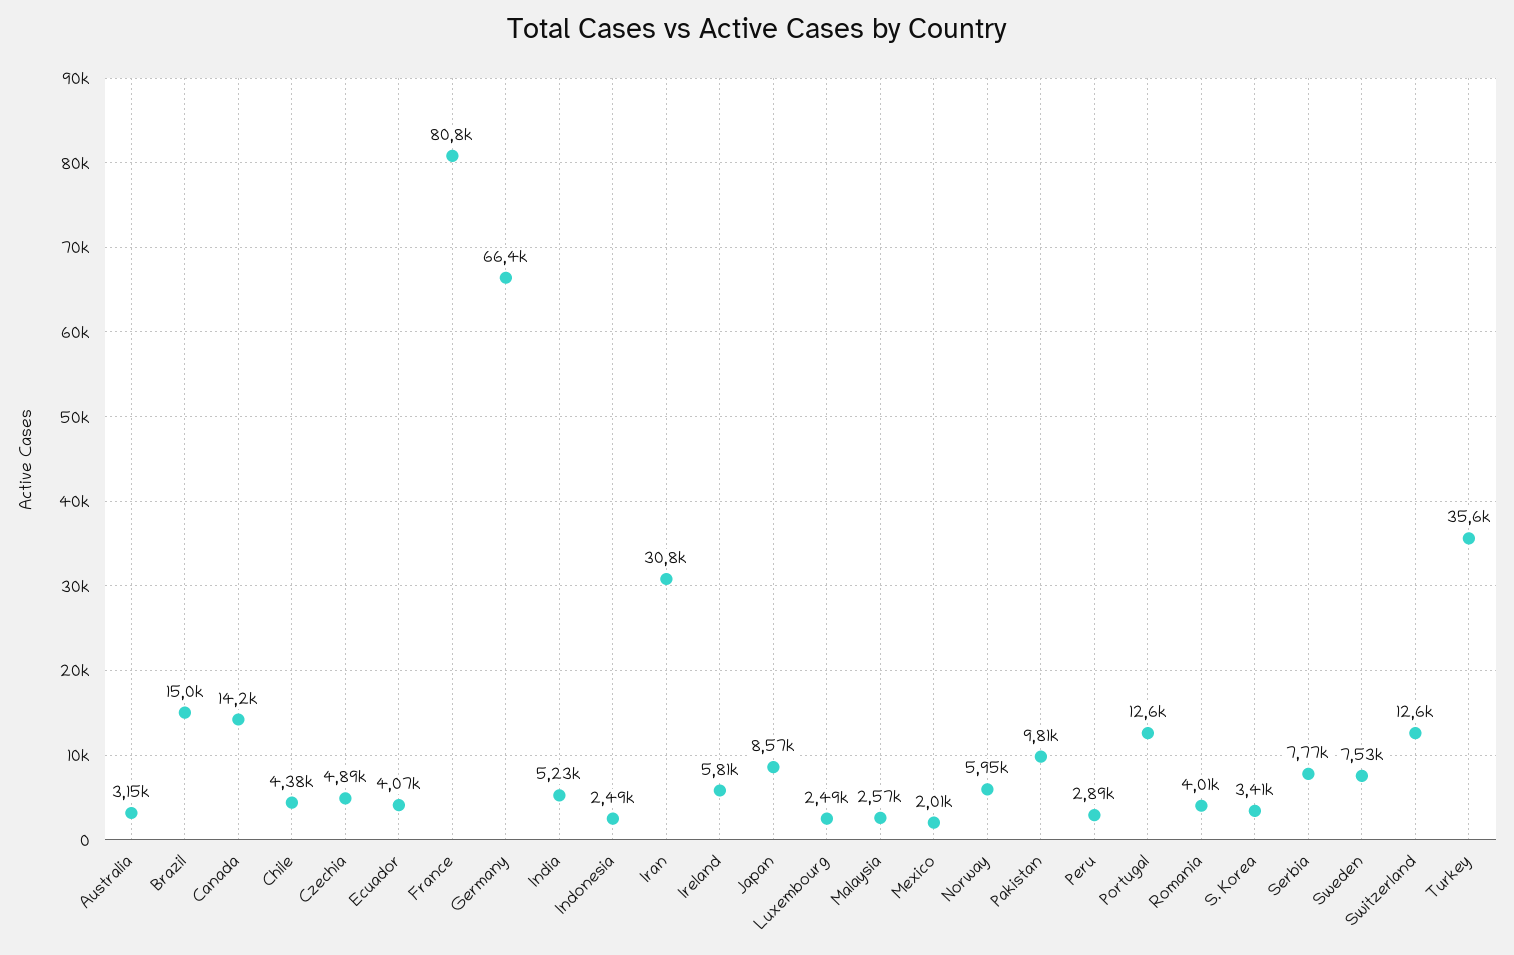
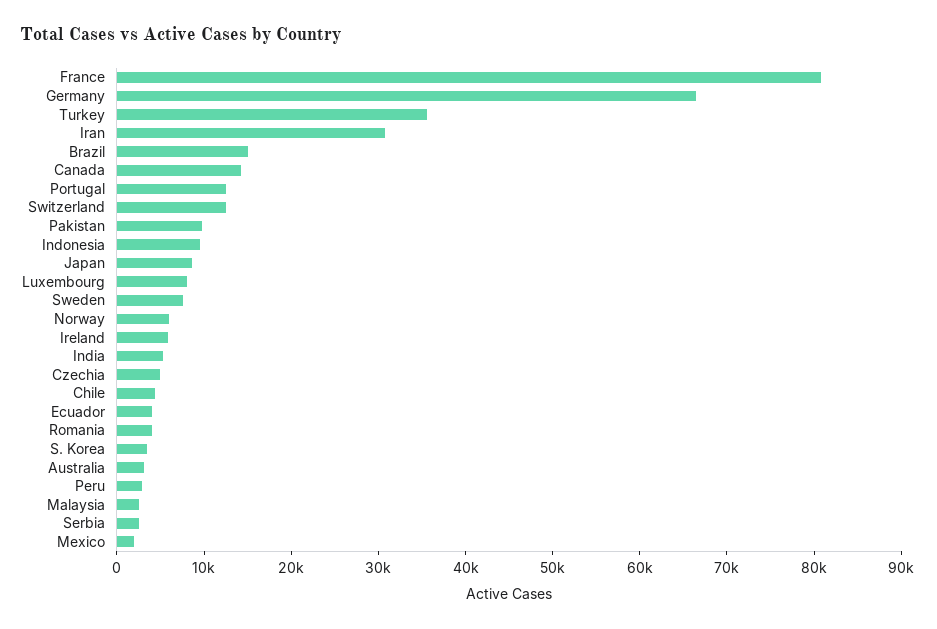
  {
    "Australia": 3150,
    "Brazil": 15000,
    "Canada": 14200,
    "Chile": 4380,
    "Czechia": 4890,
    "Ecuador": 4070,
    "France": 80800,
    "Germany": 66400,
    "India": 5230,
-   "Indonesia": 2490,
+   "Indonesia": 10000,
    "Iran": 30800,
    "Ireland": 5810,
    "Japan": 8570,
-   "Luxembourg": 2490,
+   "Luxembourg": 8000,
    "Malaysia": 2570,
    "Mexico": 2010,
    "Norway": 5950,
    "Pakistan": 9810,
    "Peru": 2890,
    "Portugal": 12600,
    "Romania": 4010,
    "S. Korea": 3410,
-   "Serbia": 7770,
+   "Serbia": 2000,
    "Sweden": 7530,
    "Switzerland": 12600,
    "Turkey": 35600
  }

